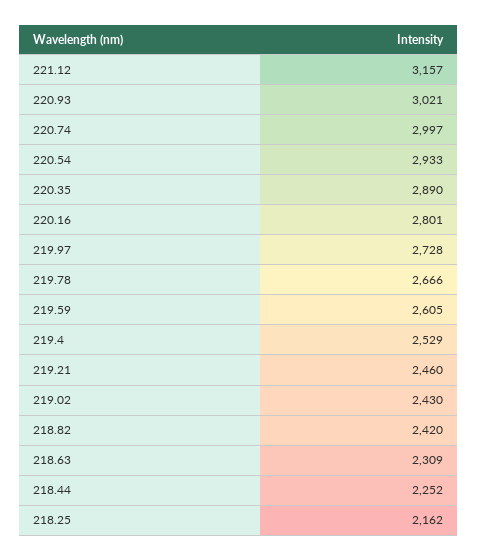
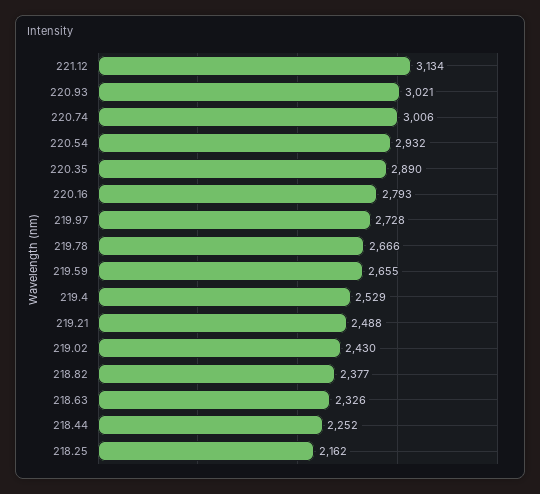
  {
-   "221.12": 3157,
+   "221.12": 3134,
    "220.93": 3021,
-   "220.74": 2997,
+   "220.74": 3006,
-   "220.54": 2933,
+   "220.54": 2932,
    "220.35": 2890,
-   "220.16": 2801,
+   "220.16": 2793,
    "219.97": 2728,
    "219.78": 2666,
-   "219.59": 2605,
+   "219.59": 2655,
    "219.4": 2529,
-   "219.21": 2460,
+   "219.21": 2488,
    "219.02": 2430,
-   "218.82": 2420,
+   "218.82": 2377,
-   "218.63": 2309,
+   "218.63": 2326,
    "218.44": 2252,
    "218.25": 2162
  }

